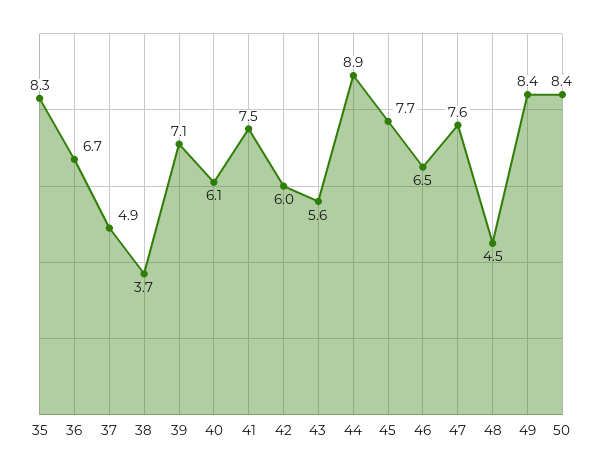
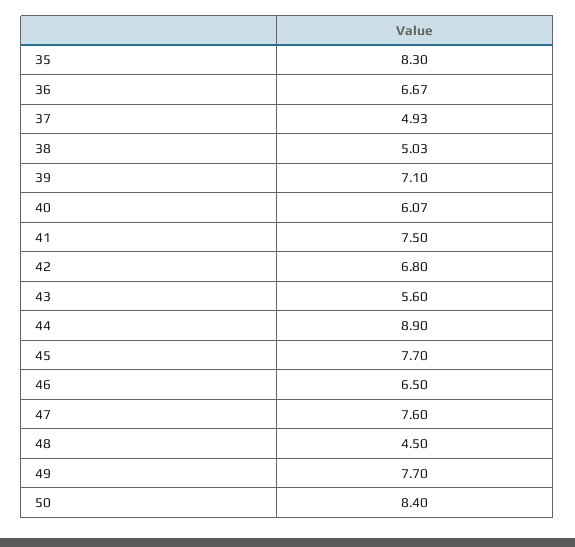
  {
    "35": 8.3,
    "36": 6.67,
    "37": 4.93,
-   "38": 3.7,
+   "38": 5.03,
    "39": 7.1,
    "40": 6.07,
    "41": 7.5,
-   "42": 6,
+   "42": 6.8,
    "43": 5.6,
    "44": 8.9,
    "45": 7.7,
    "46": 6.5,
    "47": 7.6,
    "48": 4.5,
-   "49": 8.4,
+   "49": 7.7,
    "50": 8.4
  }

